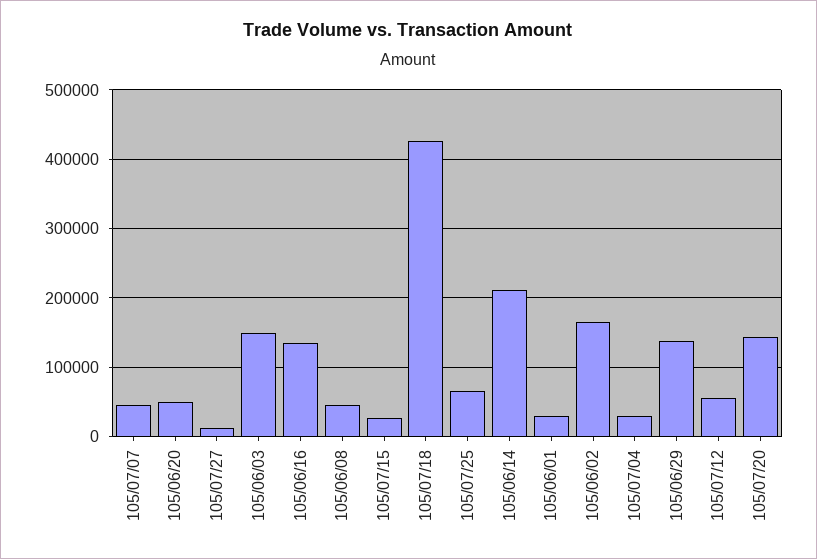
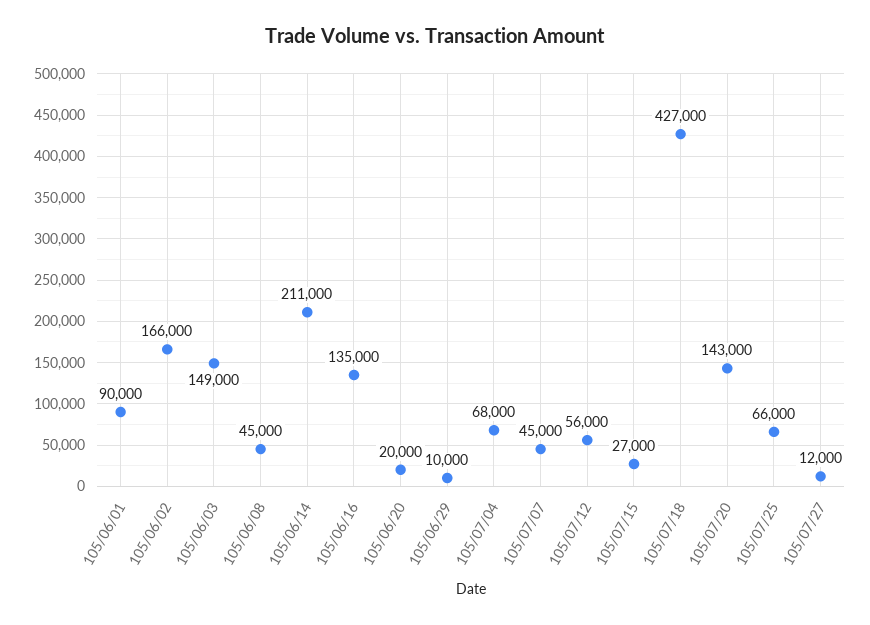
  {
    "105/07/07": 45000,
-   "105/06/20": 50000,
+   "105/06/20": 20000,
    "105/07/27": 12000,
    "105/06/03": 149000,
    "105/06/16": 135000,
    "105/06/08": 45000,
    "105/07/15": 27000,
    "105/07/18": 427000,
    "105/07/25": 66000,
    "105/06/14": 211000,
-   "105/06/01": 30000,
+   "105/06/01": 90000,
    "105/06/02": 166000,
-   "105/07/04": 30000,
+   "105/07/04": 68000,
-   "105/06/29": 140000,
+   "105/06/29": 10000,
    "105/07/12": 56000,
    "105/07/20": 143000
  }

